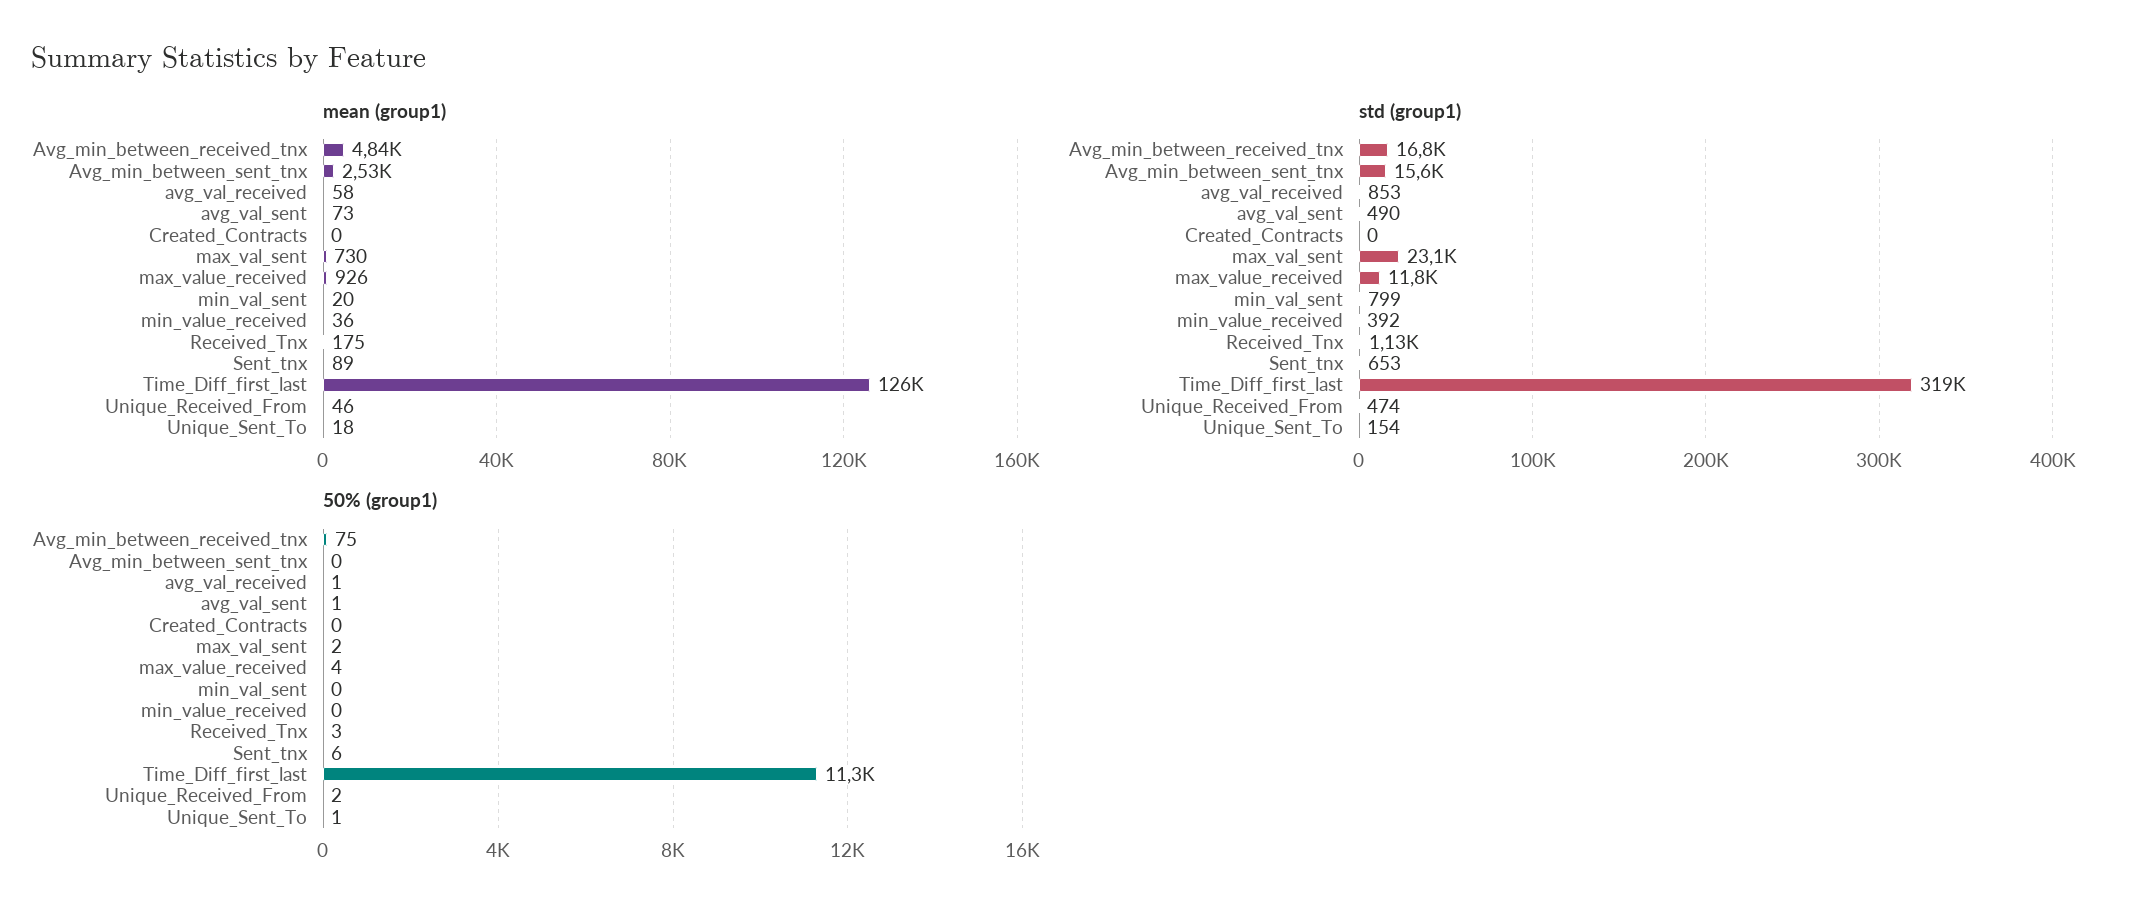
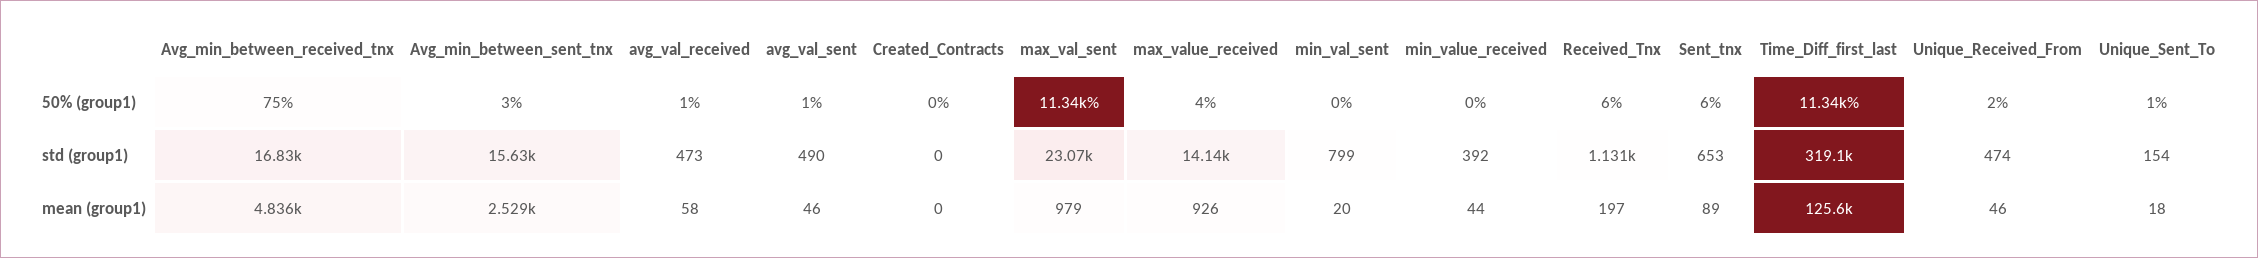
  {
    "mean (group1)": {
      "Avg_min_between_received_tnx": 4836,
      "Avg_min_between_sent_tnx": 2529,
      "avg_val_received": 58,
-     "avg_val_sent": 73,
+     "avg_val_sent": 46,
      "Created_Contracts": 0,
-     "max_val_sent": 730,
+     "max_val_sent": 979,
      "max_value_received": 926,
      "min_val_sent": 20,
-     "min_value_received": 36,
+     "min_value_received": 44,
-     "Received_Tnx": 175,
+     "Received_Tnx": 197,
      "Sent_tnx": 89,
      "Time_Diff_first_last": 125600,
      "Unique_Received_From": 46,
      "Unique_Sent_To": 18
    },
    "std (group1)": {
      "Avg_min_between_received_tnx": 16830,
      "Avg_min_between_sent_tnx": 15630,
-     "avg_val_received": 853,
+     "avg_val_received": 473,
      "avg_val_sent": 490,
      "Created_Contracts": 0,
      "max_val_sent": 23070,
-     "max_value_received": 11800,
+     "max_value_received": 14140,
      "min_val_sent": 799,
      "min_value_received": 392,
      "Received_Tnx": 1131,
      "Sent_tnx": 653,
      "Time_Diff_first_last": 319100,
      "Unique_Received_From": 474,
      "Unique_Sent_To": 154
    },
    "50% (group1)": {
      "Avg_min_between_received_tnx": 75,
-     "Avg_min_between_sent_tnx": 0,
+     "Avg_min_between_sent_tnx": 3,
      "avg_val_received": 1,
      "avg_val_sent": 1,
      "Created_Contracts": 0,
-     "max_val_sent": 2,
+     "max_val_sent": 11340,
      "max_value_received": 4,
      "min_val_sent": 0,
      "min_value_received": 0,
-     "Received_Tnx": 3,
+     "Received_Tnx": 6,
      "Sent_tnx": 6,
      "Time_Diff_first_last": 11340,
      "Unique_Received_From": 2,
      "Unique_Sent_To": 1
    }
  }

